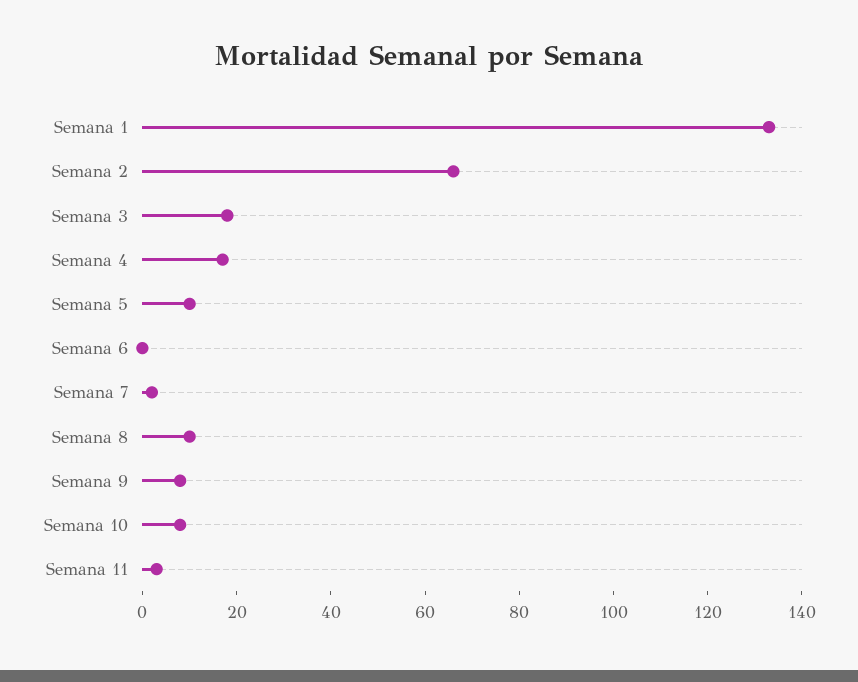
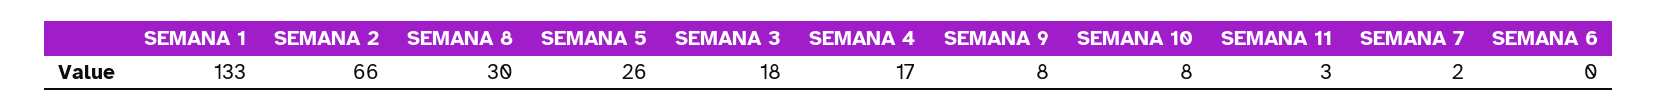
  {
    "Semana 1": 133,
    "Semana 2": 66,
    "Semana 3": 18,
    "Semana 4": 17,
-   "Semana 5": 10,
+   "Semana 5": 26,
    "Semana 6": 0,
    "Semana 7": 2,
-   "Semana 8": 10,
+   "Semana 8": 30,
    "Semana 9": 8,
    "Semana 10": 8,
    "Semana 11": 3
  }

